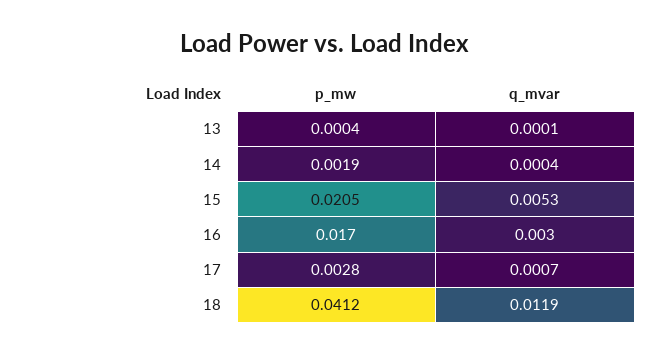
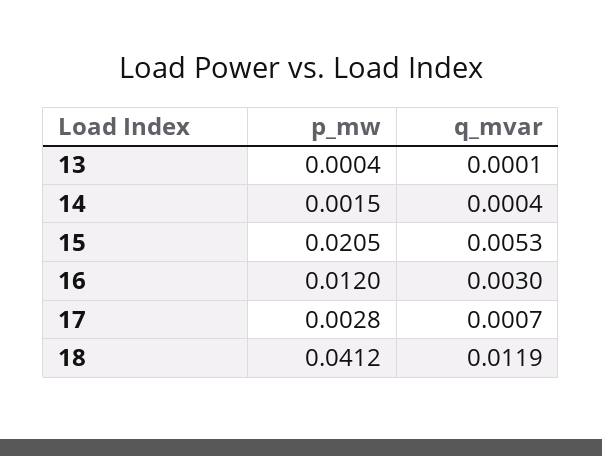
  {
    "p_mw": {
      "13": 0.0004,
-     "14": 0.0019,
+     "14": 0.0015,
      "15": 0.0205,
-     "16": 0.017,
+     "16": 0.012,
      "17": 0.0028,
      "18": 0.0412
    },
    "q_mvar": {
      "13": 0.0001,
      "14": 0.0004,
      "15": 0.0053,
      "16": 0.003,
      "17": 0.0007,
      "18": 0.0119
    }
  }

